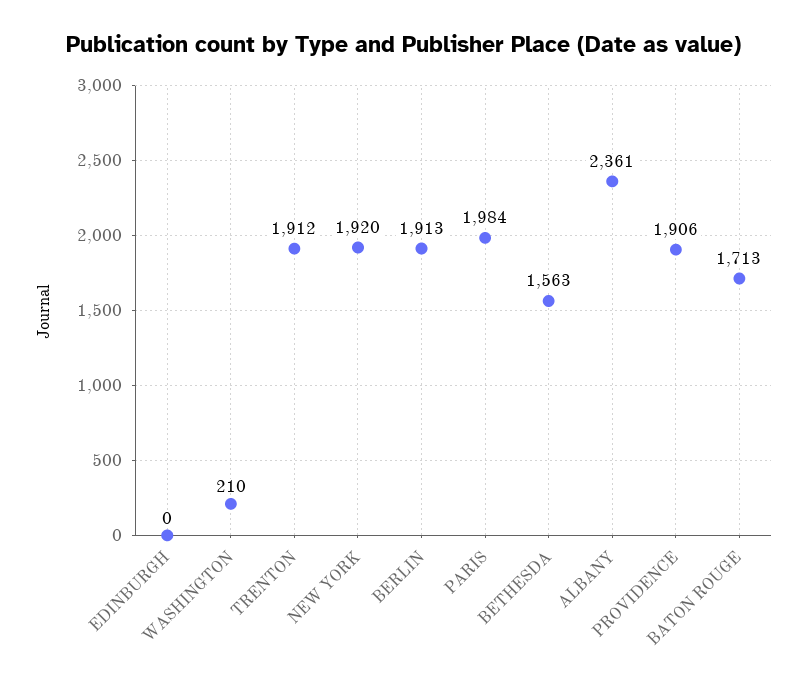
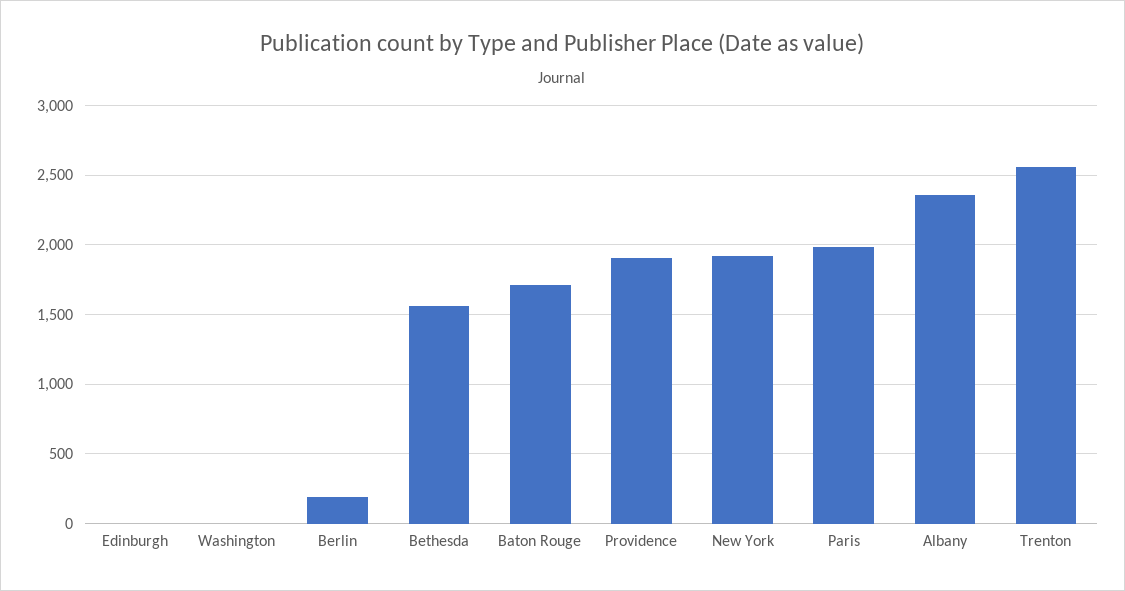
  {
    "EDINBURGH": 0,
-   "WASHINGTON": 210,
+   "WASHINGTON": 0,
-   "TRENTON": 1912,
+   "TRENTON": 2550,
    "NEW YORK": 1920,
-   "BERLIN": 1913,
+   "BERLIN": 200,
    "PARIS": 1984,
    "BETHESDA": 1563,
    "ALBANY": 2361,
    "PROVIDENCE": 1906,
    "BATON ROUGE": 1713
  }

